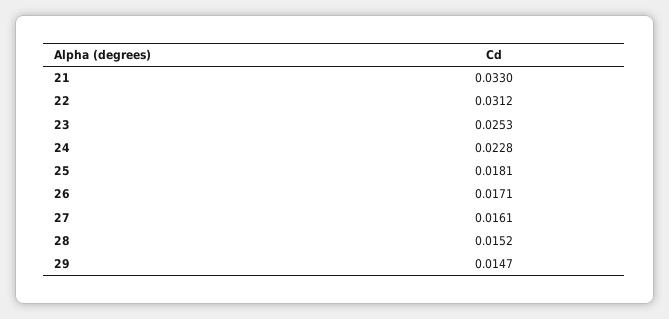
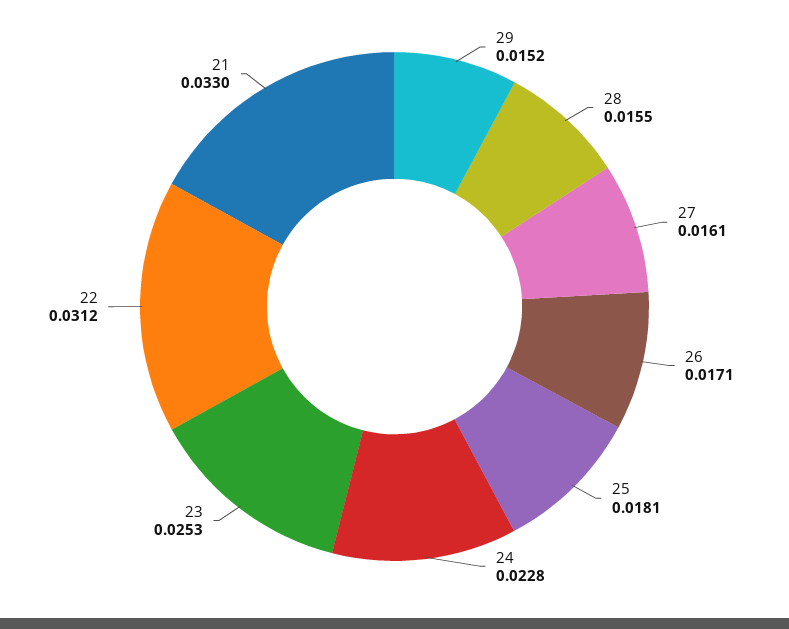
  {
    "21": 0.033,
    "22": 0.0312,
    "23": 0.0253,
    "24": 0.0228,
    "25": 0.0181,
    "26": 0.0171,
    "27": 0.0161,
-   "28": 0.0152,
+   "28": 0.0155,
-   "29": 0.0147
+   "29": 0.0152
  }

